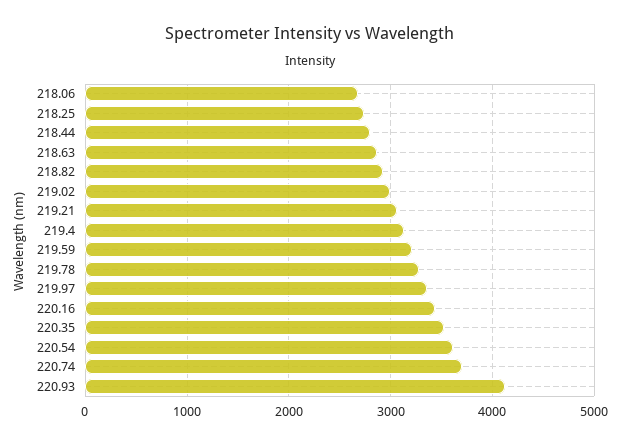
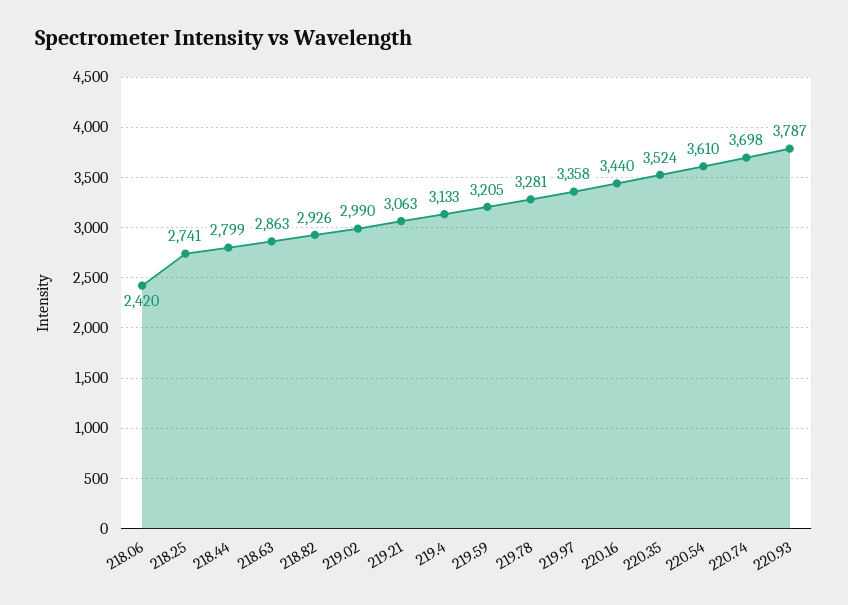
  {
-   "218.06": 2700,
+   "218.06": 2420,
    "218.25": 2741,
    "218.44": 2799,
    "218.63": 2863,
    "218.82": 2926,
    "219.02": 2990,
    "219.21": 3063,
    "219.4": 3133,
    "219.59": 3205,
    "219.78": 3281,
    "219.97": 3358,
    "220.16": 3440,
    "220.35": 3524,
    "220.54": 3610,
    "220.74": 3698,
-   "220.93": 4100
+   "220.93": 3787
  }

